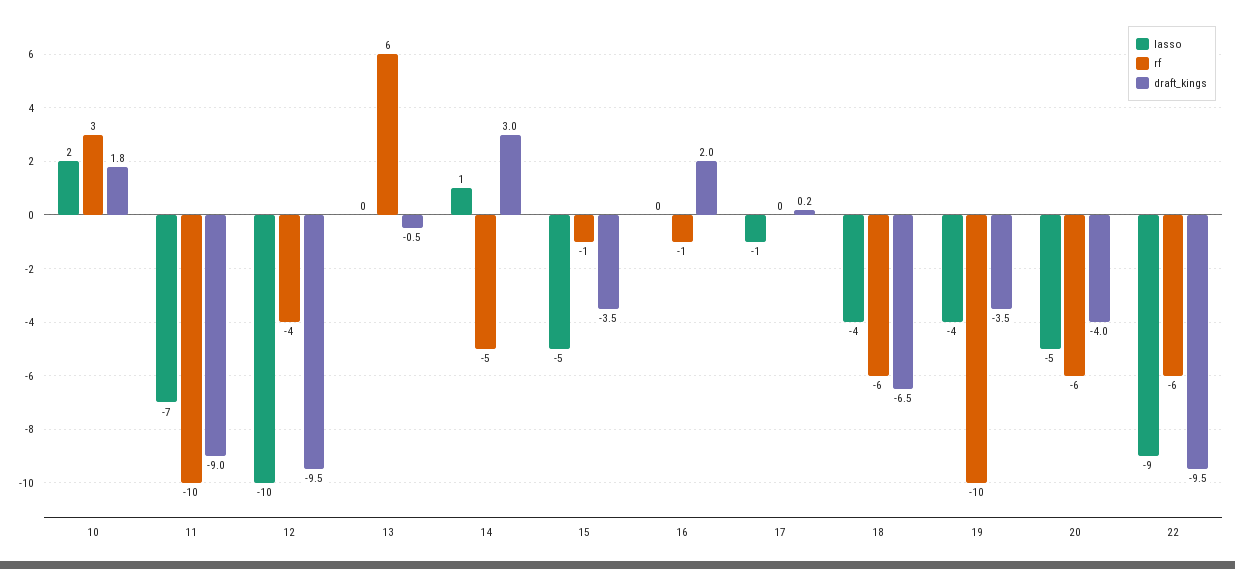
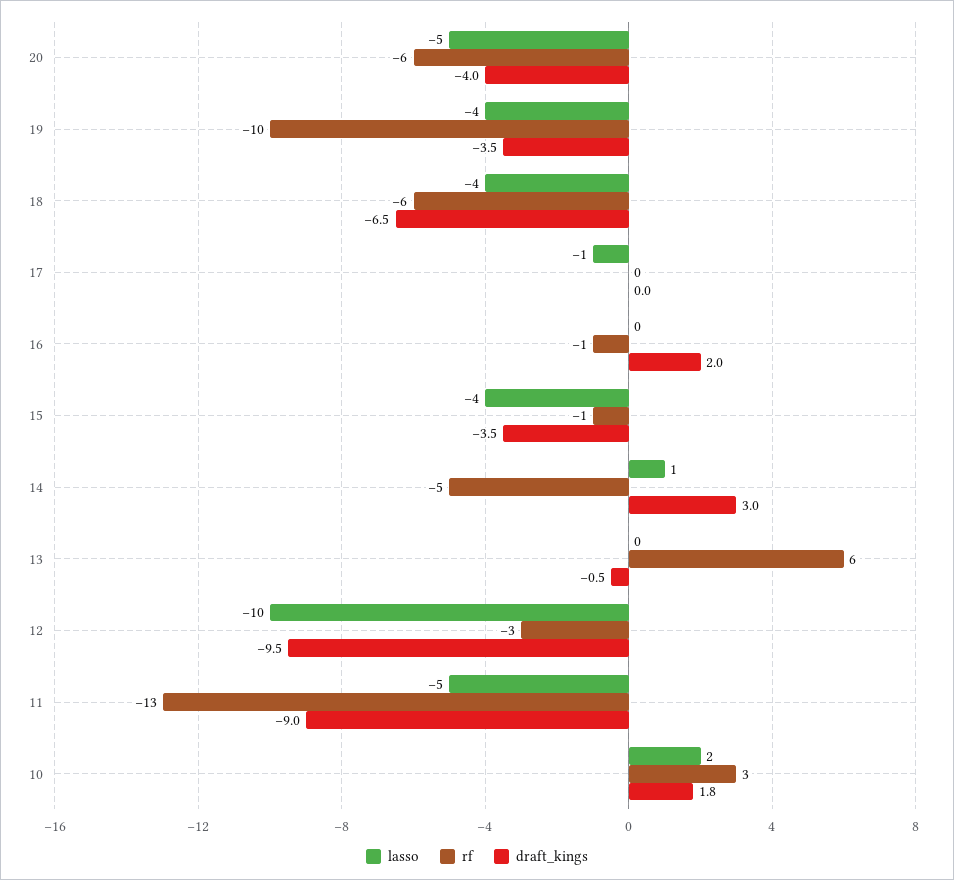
  {
    "lasso": {
      "10": 2,
-     "11": -7,
+     "11": -5,
      "12": -10,
      "13": 0,
      "14": 1,
-     "15": -5,
+     "15": -4,
      "16": 0,
      "17": -1,
      "18": -4,
      "19": -4,
-     "20": -5,
+     "20": -5
-     "22": -9
    },
    "rf": {
      "10": 3,
-     "11": -10,
+     "11": -13,
-     "12": -4,
+     "12": -3,
      "13": 6,
      "14": -5,
      "15": -1,
      "16": -1,
      "17": 0,
      "18": -6,
      "19": -10,
-     "20": -6,
+     "20": -6
-     "22": -6
    },
    "draft_kings": {
      "10": 1.8,
      "11": -9,
      "12": -9.5,
      "13": -0.5,
      "14": 3,
      "15": -3.5,
      "16": 2,
-     "17": 0.2,
+     "17": 0,
      "18": -6.5,
      "19": -3.5,
-     "20": -4,
+     "20": -4
-     "22": -9.5
    }
  }

